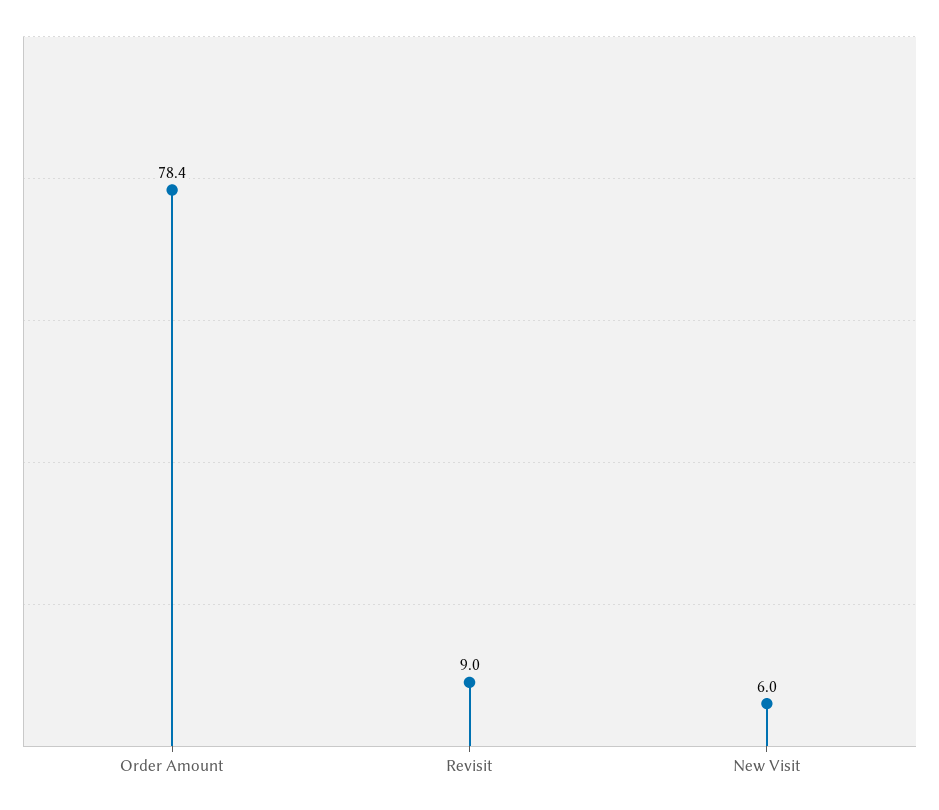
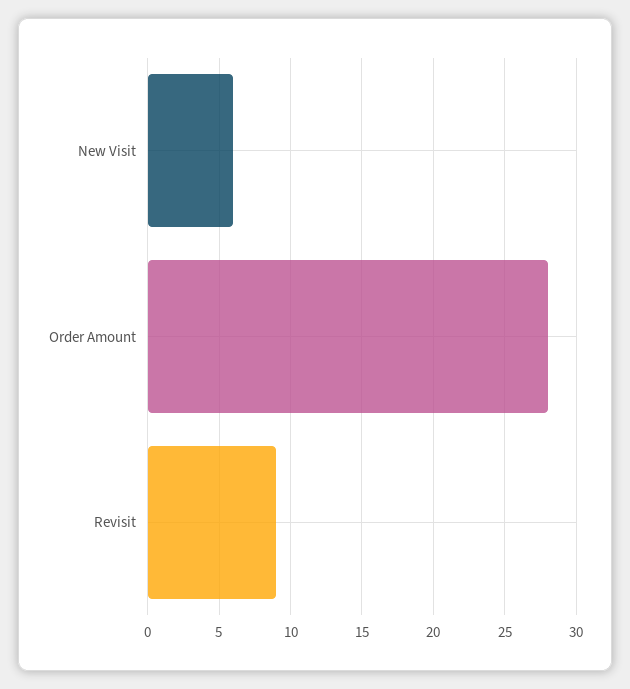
  {
-   "Order Amount": 78.4,
+   "Order Amount": 28,
    "Revisit": 9,
    "New Visit": 6
  }

